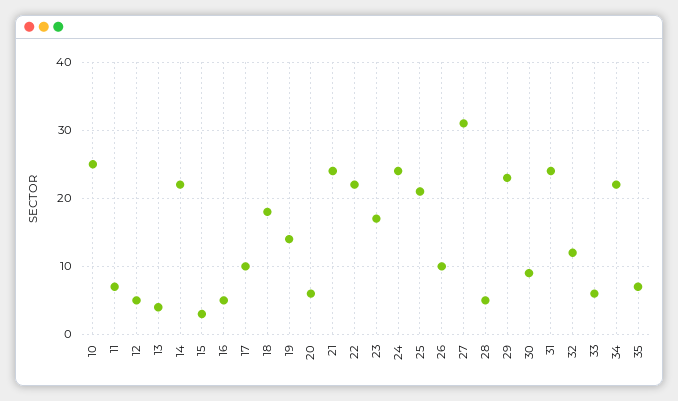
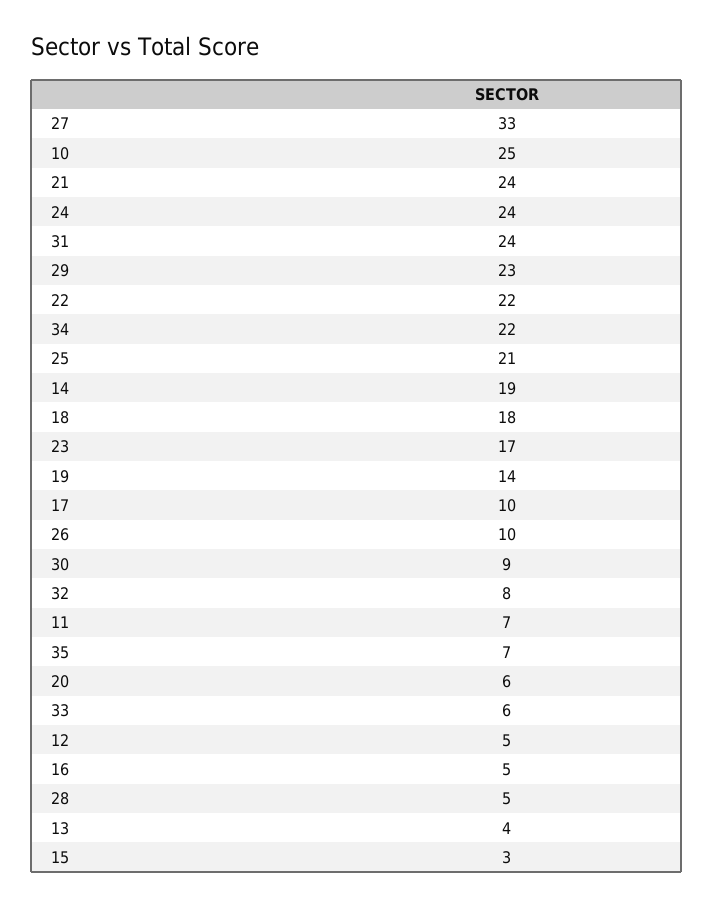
  {
    "10": 25,
    "11": 7,
    "12": 5,
    "13": 4,
-   "14": 22,
+   "14": 19,
    "15": 3,
    "16": 5,
    "17": 10,
    "18": 18,
    "19": 14,
    "20": 6,
    "21": 24,
    "22": 22,
    "23": 17,
    "24": 24,
    "25": 21,
    "26": 10,
-   "27": 31,
+   "27": 33,
    "28": 5,
    "29": 23,
    "30": 9,
    "31": 24,
-   "32": 12,
+   "32": 8,
    "33": 6,
    "34": 22,
    "35": 7
  }

